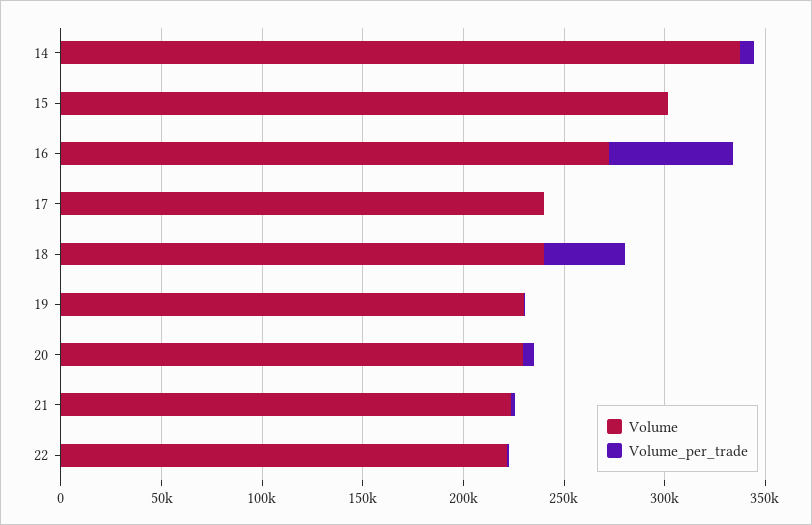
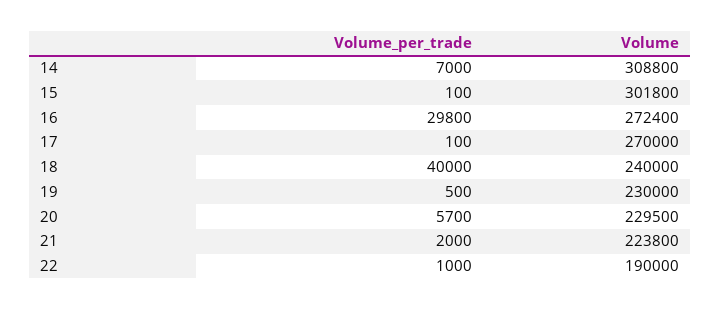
  {
    "Volume": {
-     "14": 340000,
+     "14": 308800,
      "15": 301800,
      "16": 272400,
-     "17": 240000,
+     "17": 270000,
      "18": 240000,
      "19": 230000,
      "20": 229500,
      "21": 223800,
-     "22": 220000
+     "22": 190000
    },
    "Volume_per_trade": {
      "14": 7000,
      "15": 100,
-     "16": 60000,
+     "16": 29800,
      "17": 100,
      "18": 40000,
      "19": 500,
      "20": 5700,
      "21": 2000,
      "22": 1000
    }
  }

